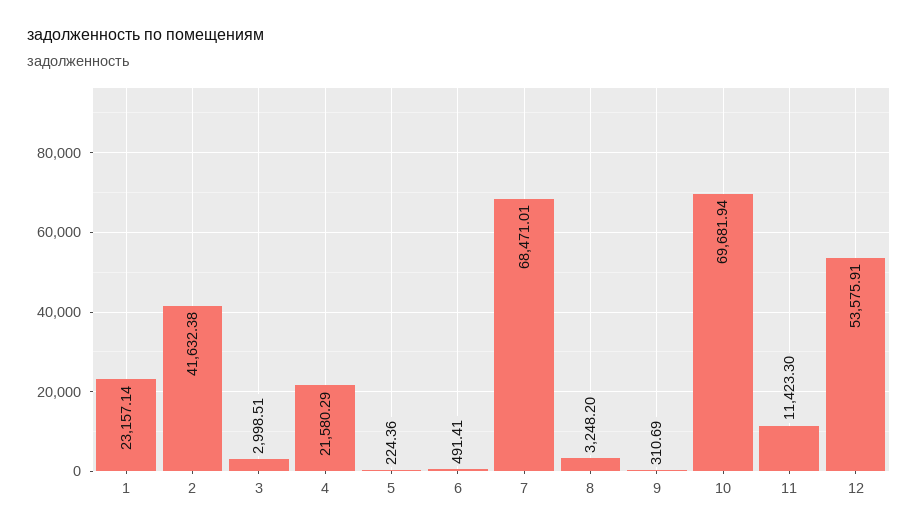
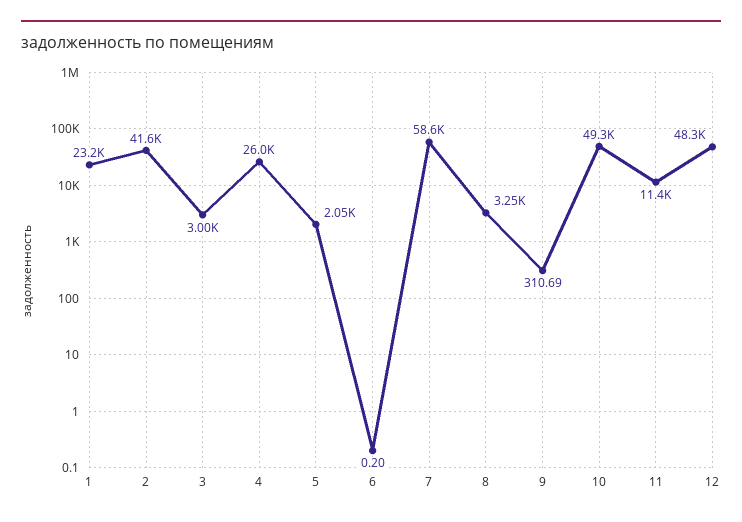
  {
    "1": 23157.14,
    "2": 41632.38,
    "3": 2998.51,
-   "4": 21580.29,
+   "4": 26000,
-   "5": 224.36,
+   "5": 2050,
-   "6": 491.41,
+   "6": 0.2,
-   "7": 68471.01,
+   "7": 58600,
    "8": 3248.2,
    "9": 310.69,
-   "10": 69681.94,
+   "10": 49300,
    "11": 11423.3,
-   "12": 53575.91
+   "12": 48300
  }

